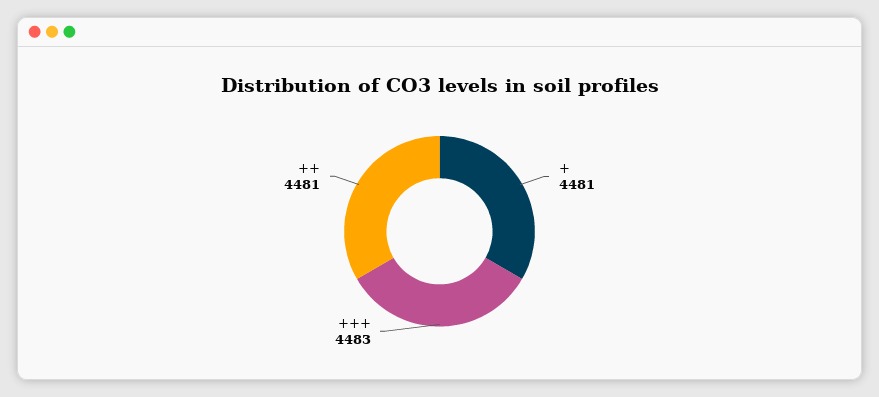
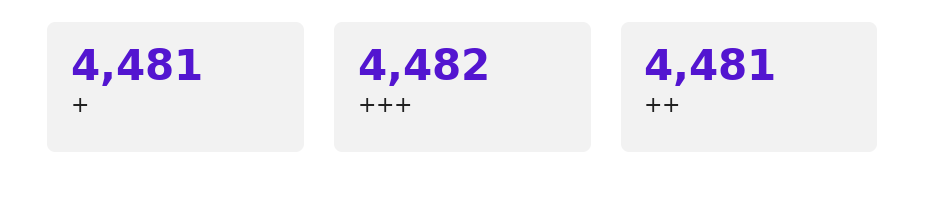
  {
    "+": 4481,
-   "+++": 4483,
+   "+++": 4482,
    "++": 4481
  }

